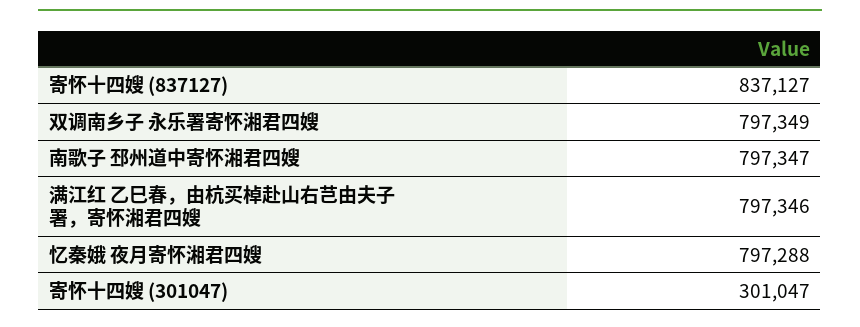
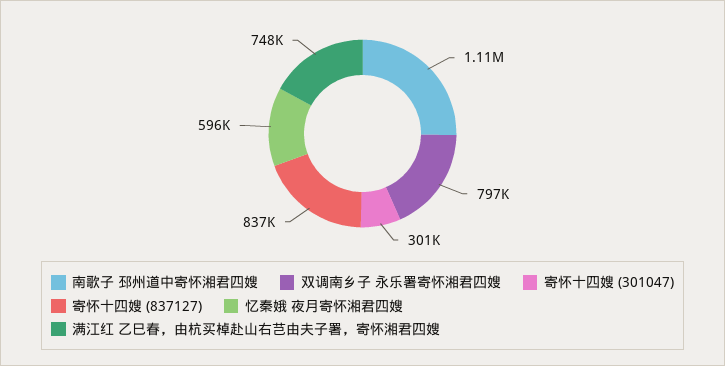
  {
    "寄怀十四嫂 (837127)": 837127,
    "双调南乡子 永乐署寄怀湘君四嫂": 797349,
-   "南歌子 邳州道中寄怀湘君四嫂": 797347,
+   "南歌子 邳州道中寄怀湘君四嫂": 1110000,
-   "满江红 乙巳春，由杭买棹赴山右芑由夫子署，寄怀湘君四嫂": 797346,
+   "满江红 乙巳春，由杭买棹赴山右芑由夫子署，寄怀湘君四嫂": 748000,
-   "忆秦娥 夜月寄怀湘君四嫂": 797288,
+   "忆秦娥 夜月寄怀湘君四嫂": 596000,
    "寄怀十四嫂 (301047)": 301047
  }

